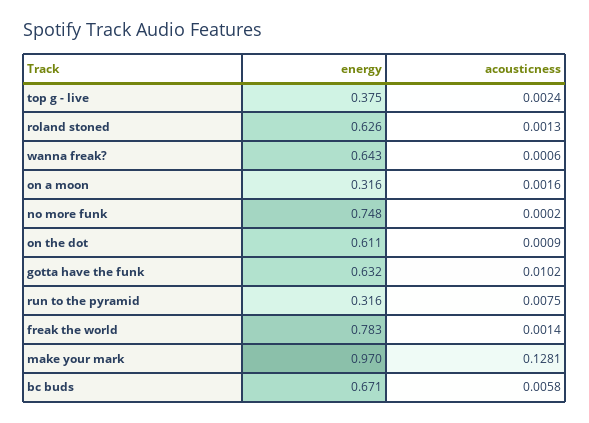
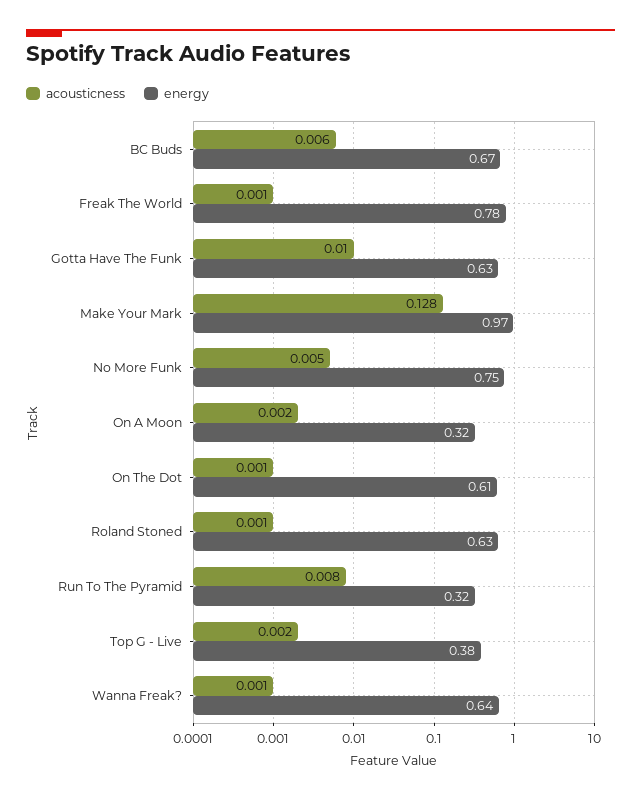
  {
    "energy": {
      "top g - live": 0.375,
      "roland stoned": 0.626,
      "wanna freak?": 0.643,
      "on a moon": 0.316,
      "no more funk": 0.748,
      "on the dot": 0.611,
      "gotta have the funk": 0.632,
      "run to the pyramid": 0.316,
      "freak the world": 0.783,
      "make your mark": 0.97,
      "bc buds": 0.671
    },
    "acousticness": {
      "top g - live": 0.0024,
      "roland stoned": 0.0013,
      "wanna freak?": 0.0006,
      "on a moon": 0.0016,
-     "no more funk": 0.0002,
+     "no more funk": 0.005,
      "on the dot": 0.0009,
      "gotta have the funk": 0.0102,
      "run to the pyramid": 0.0075,
      "freak the world": 0.0014,
      "make your mark": 0.1281,
      "bc buds": 0.0058
    }
  }

